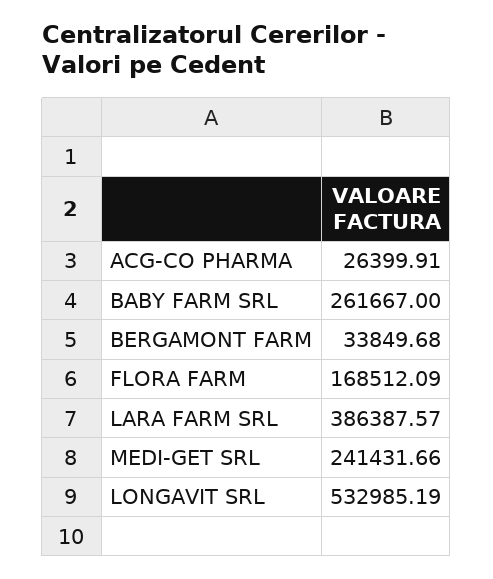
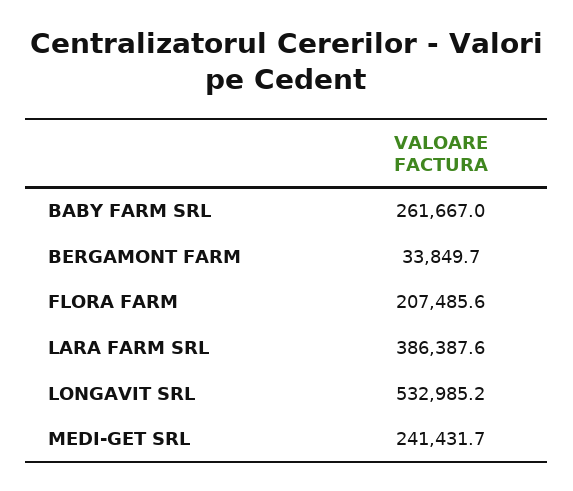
  {
-   "ACG-CO PHARMA": 26399.91,
    "BABY FARM SRL": 261667,
    "BERGAMONT FARM": 33849.68,
-   "FLORA FARM": 168512.09,
+   "FLORA FARM": 207485.6,
    "LARA FARM SRL": 386387.57,
    "MEDI-GET SRL": 241431.66,
    "LONGAVIT SRL": 532985.19
  }

